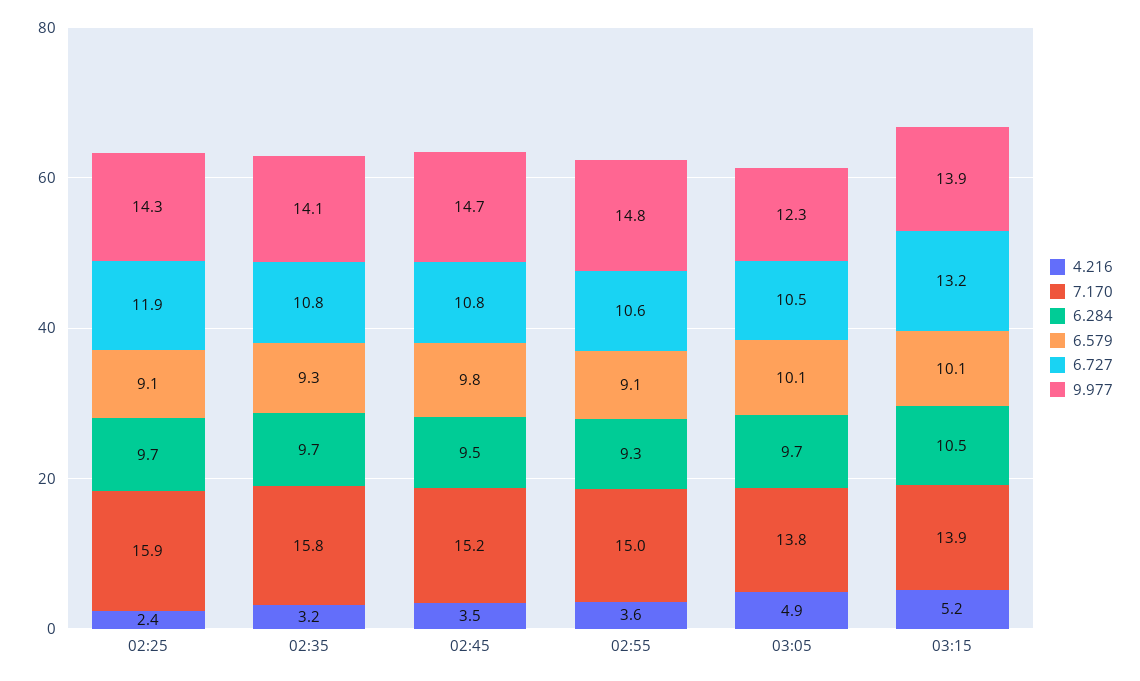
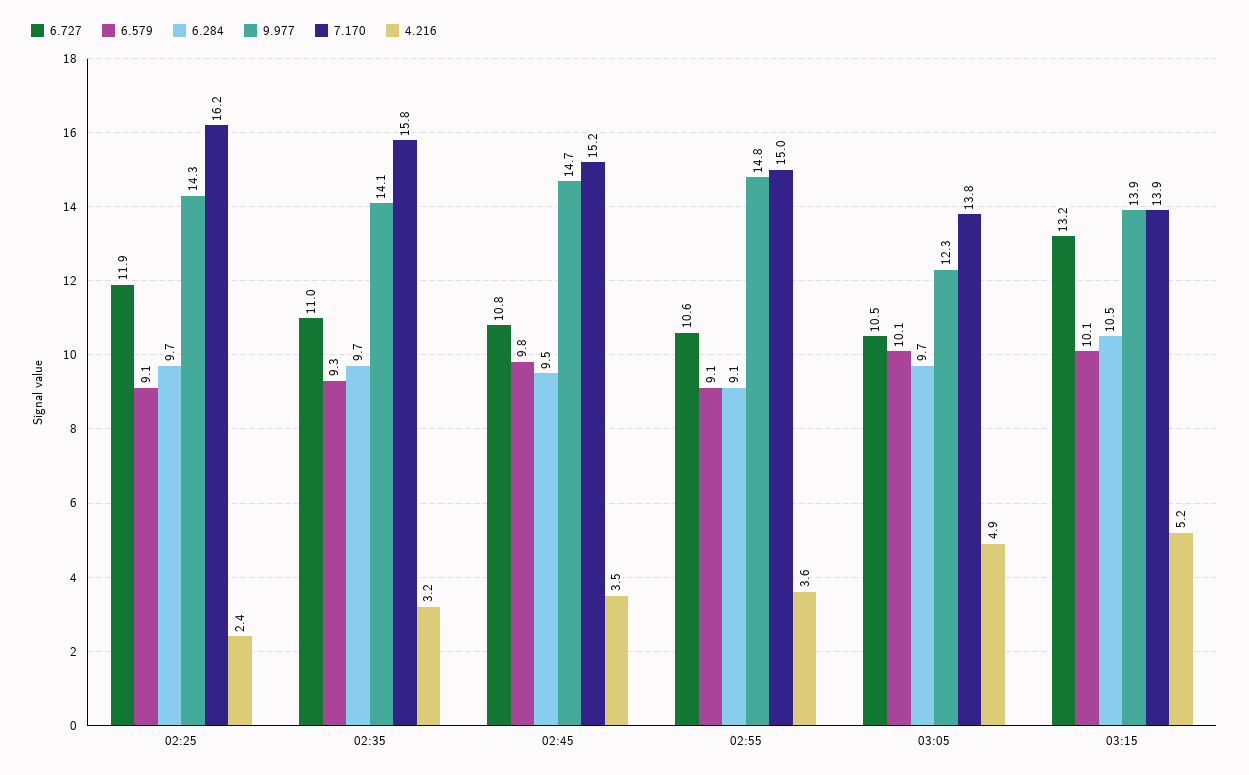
  {
    "4.216": {
      "02:25": 2.4,
      "02:35": 3.2,
      "02:45": 3.5,
      "02:55": 3.6,
      "03:05": 4.9,
      "03:15": 5.2
    },
    "7.170": {
-     "02:25": 15.9,
+     "02:25": 16.2,
      "02:35": 15.8,
      "02:45": 15.2,
      "02:55": 15,
      "03:05": 13.8,
      "03:15": 13.9
    },
    "6.284": {
      "02:25": 9.7,
      "02:35": 9.7,
      "02:45": 9.5,
-     "02:55": 9.3,
+     "02:55": 9.1,
      "03:05": 9.7,
      "03:15": 10.5
    },
    "6.579": {
      "02:25": 9.1,
      "02:35": 9.3,
      "02:45": 9.8,
      "02:55": 9.1,
      "03:05": 10.1,
      "03:15": 10.1
    },
    "6.727": {
      "02:25": 11.9,
-     "02:35": 10.8,
+     "02:35": 11,
      "02:45": 10.8,
      "02:55": 10.6,
      "03:05": 10.5,
      "03:15": 13.2
    },
    "9.977": {
      "02:25": 14.3,
      "02:35": 14.1,
      "02:45": 14.7,
      "02:55": 14.8,
      "03:05": 12.3,
      "03:15": 13.9
    }
  }

